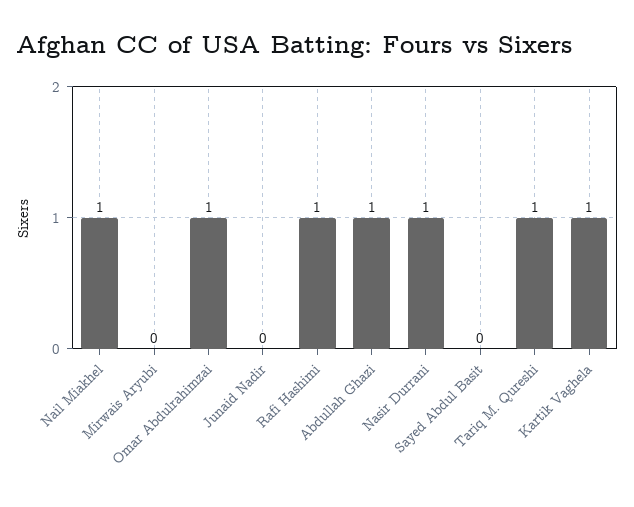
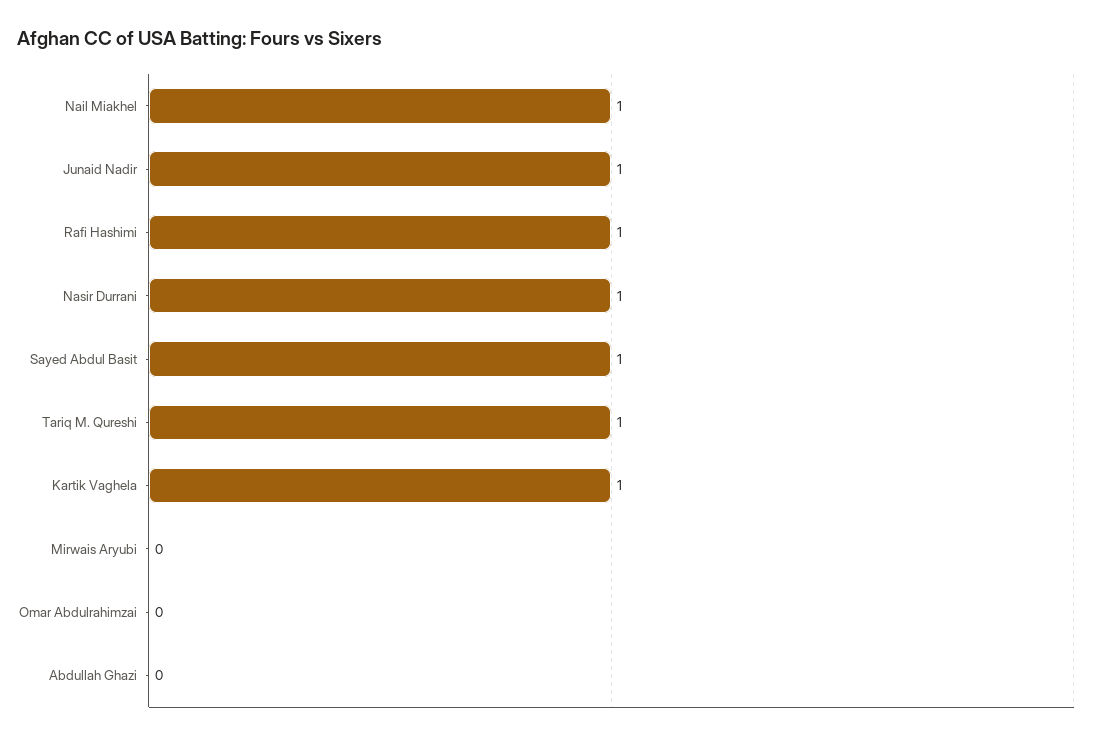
  {
    "Nail Miakhel": 1,
    "Mirwais Aryubi": 0,
-   "Omar Abdulrahimzai": 1,
+   "Omar Abdulrahimzai": 0,
-   "Junaid Nadir": 0,
+   "Junaid Nadir": 1,
    "Rafi Hashimi": 1,
-   "Abdullah Ghazi": 1,
+   "Abdullah Ghazi": 0,
    "Nasir Durrani": 1,
-   "Sayed Abdul Basit": 0,
+   "Sayed Abdul Basit": 1,
    "Tariq M. Qureshi": 1,
    "Kartik Vaghela": 1
  }

